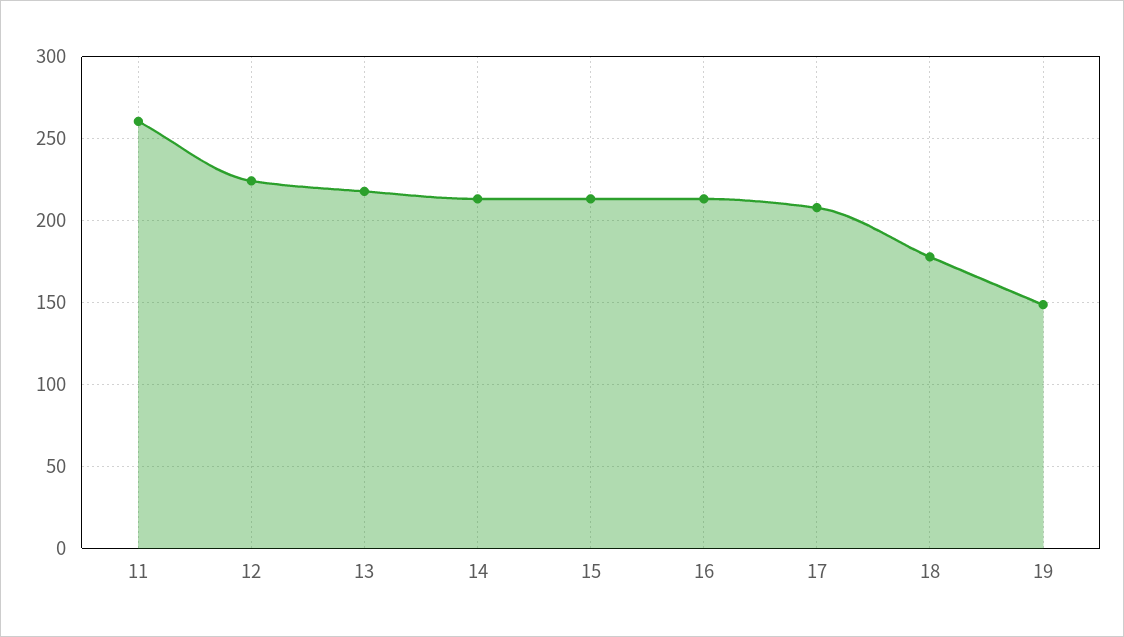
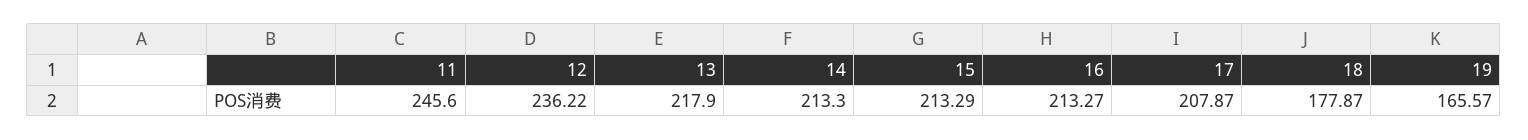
  {
-   "11": 260,
+   "11": 245.6,
-   "12": 225,
+   "12": 236.22,
    "13": 217.9,
    "14": 213.3,
    "15": 213.29,
    "16": 213.27,
    "17": 207.87,
    "18": 177.87,
-   "19": 150
+   "19": 165.57
  }

